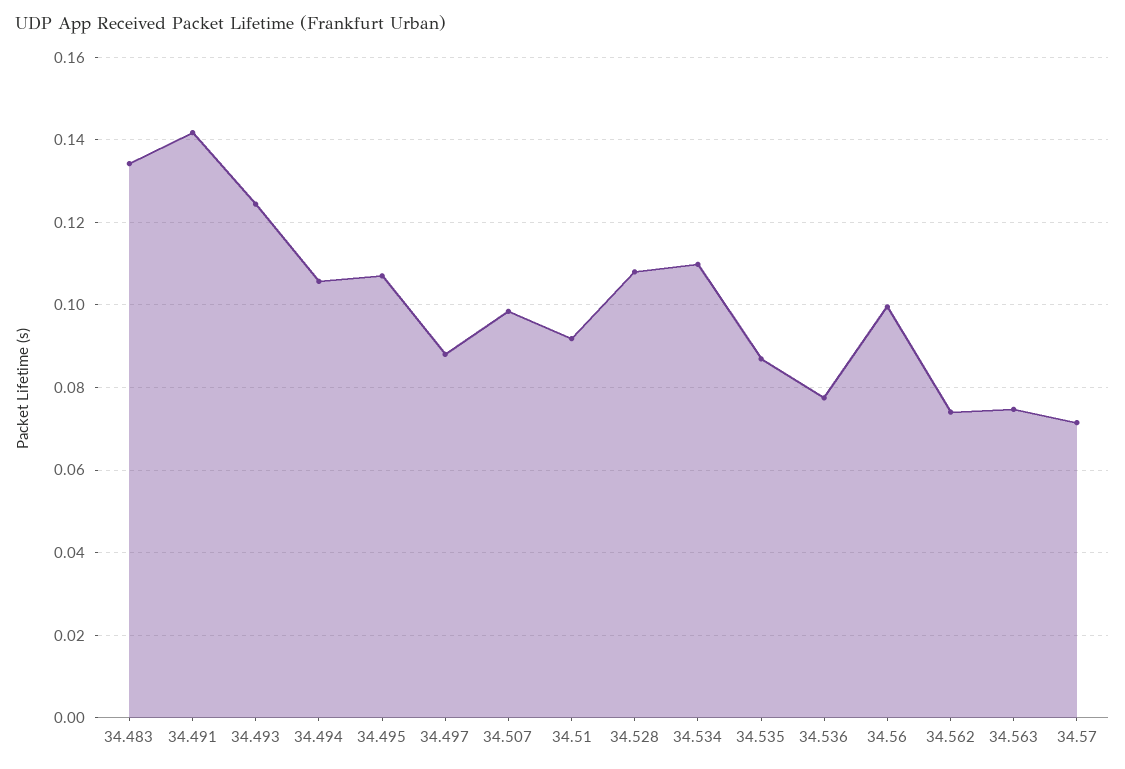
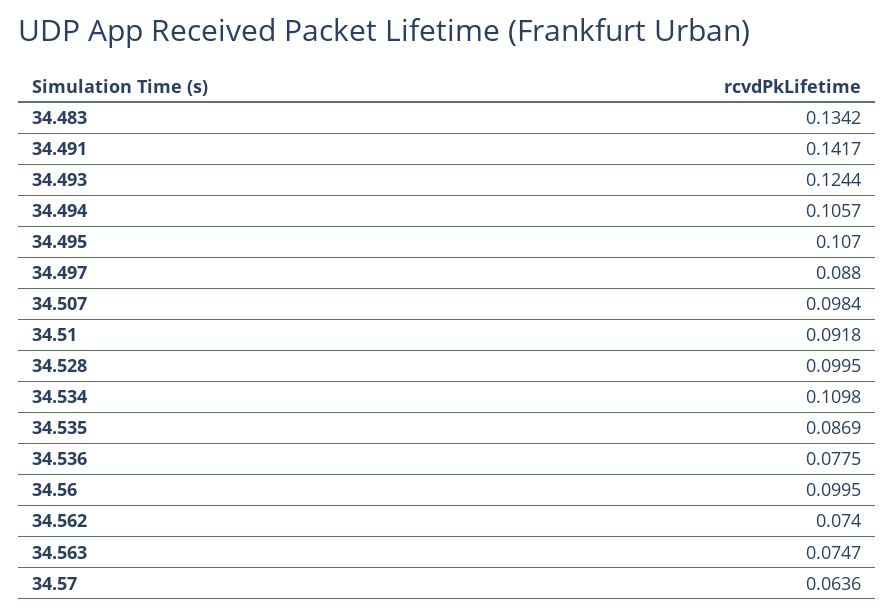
  {
    "34.483": 0.1342,
    "34.491": 0.1417,
    "34.493": 0.1244,
    "34.494": 0.1057,
    "34.495": 0.107,
    "34.497": 0.088,
    "34.507": 0.0984,
    "34.51": 0.0918,
-   "34.528": 0.108,
+   "34.528": 0.0995,
    "34.534": 0.1098,
    "34.535": 0.0869,
    "34.536": 0.0775,
    "34.56": 0.0995,
    "34.562": 0.074,
    "34.563": 0.0747,
-   "34.57": 0.072
+   "34.57": 0.0636
  }

